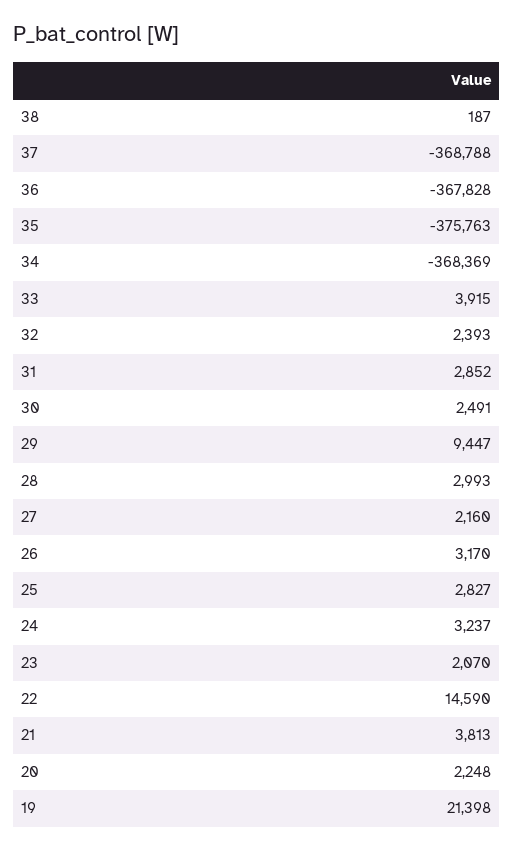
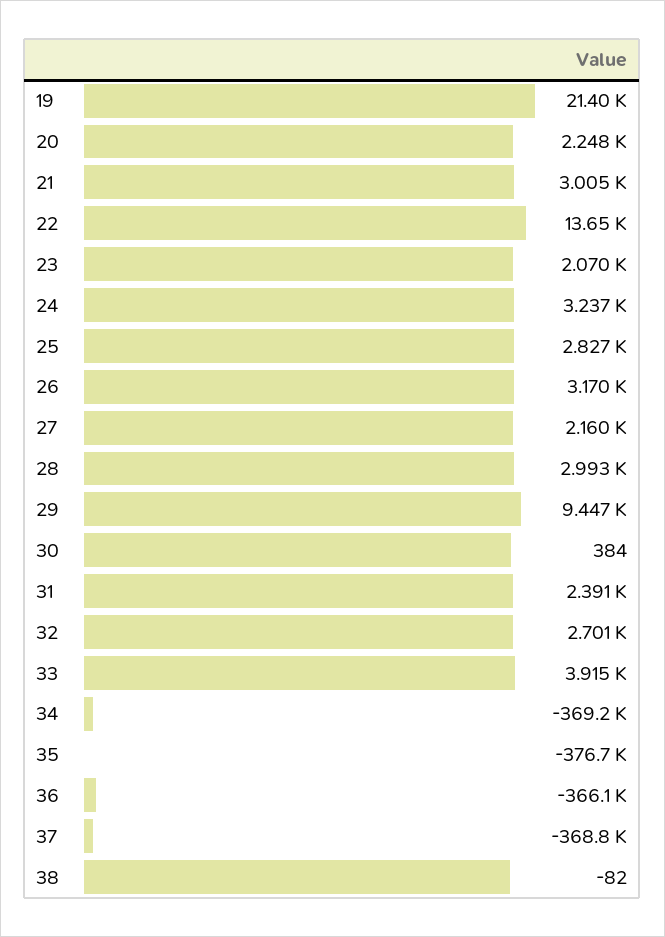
  {
-   "38": 187,
+   "38": -82,
    "37": -368788,
-   "36": -367828,
+   "36": -366100,
-   "35": -375763,
+   "35": -376700,
-   "34": -368369,
+   "34": -369200,
    "33": 3915,
-   "32": 2393,
+   "32": 2701,
-   "31": 2852,
+   "31": 2391,
-   "30": 2491,
+   "30": 384,
    "29": 9447,
    "28": 2993,
    "27": 2160,
    "26": 3170,
    "25": 2827,
    "24": 3237,
    "23": 2070,
-   "22": 14590,
+   "22": 13650,
-   "21": 3813,
+   "21": 3005,
    "20": 2248,
    "19": 21398
  }

